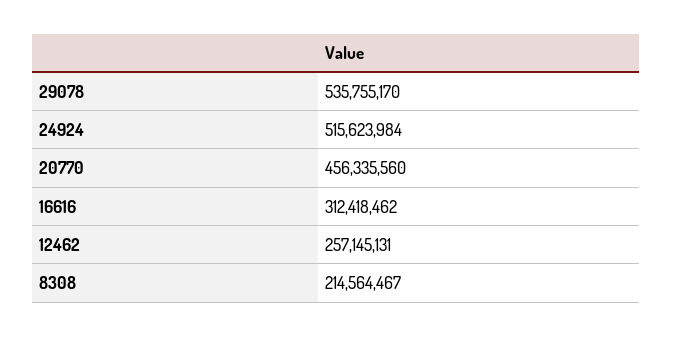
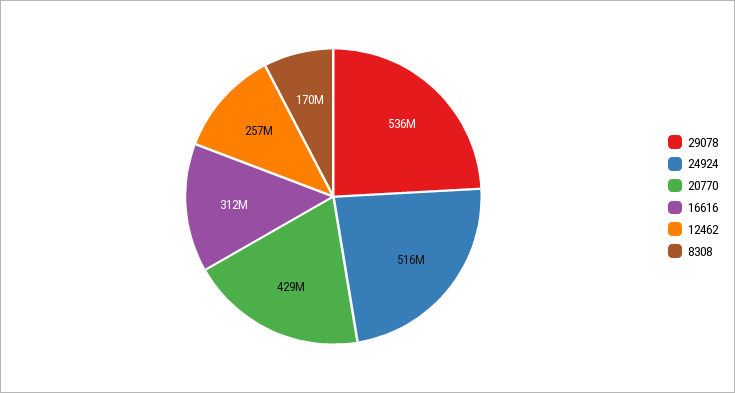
  {
    "29078": 535755170,
    "24924": 515623984,
-   "20770": 456335560,
+   "20770": 429000000,
    "16616": 312418462,
    "12462": 257145131,
-   "8308": 214564467
+   "8308": 170000000
  }

